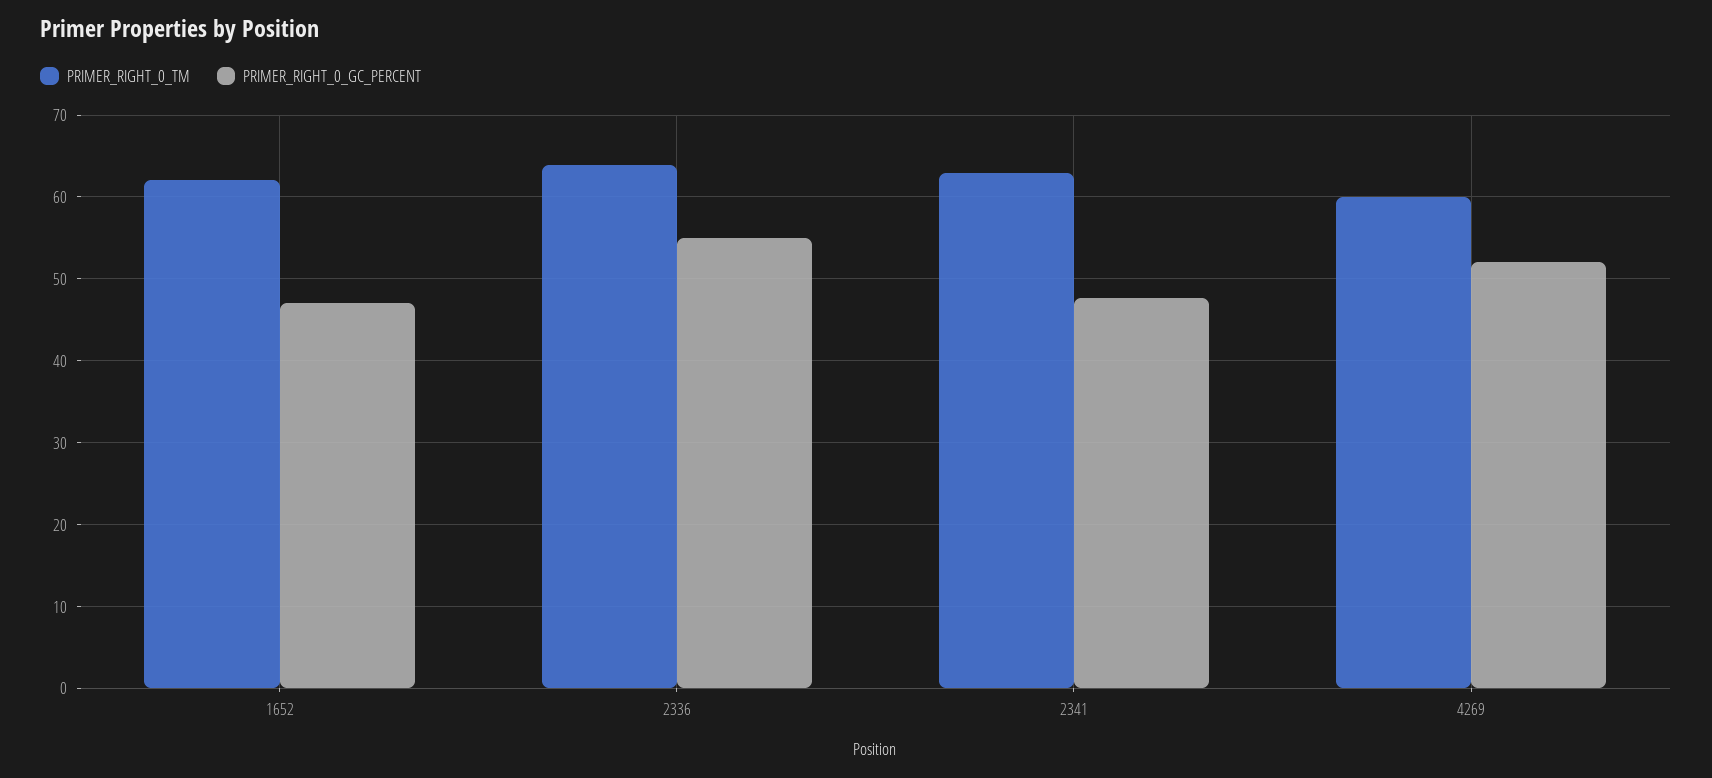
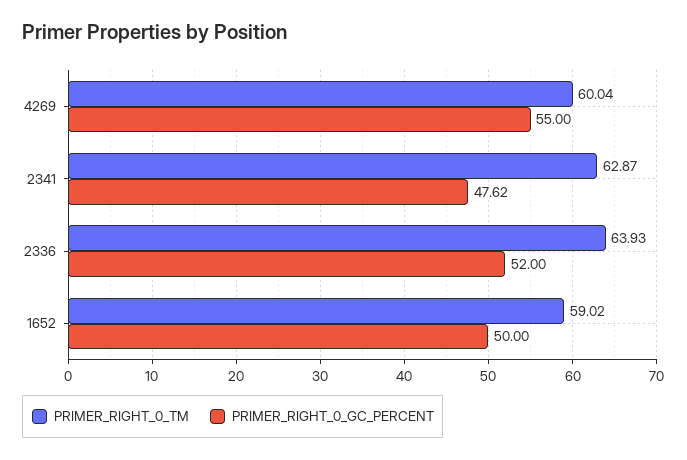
  {
    "PRIMER_RIGHT_0_TM": {
-     "1652": 62,
+     "1652": 59.02,
      "2336": 63.93,
      "2341": 62.87,
      "4269": 60.04
    },
    "PRIMER_RIGHT_0_GC_PERCENT": {
-     "1652": 47,
+     "1652": 50,
-     "2336": 55,
+     "2336": 52,
      "2341": 47.62,
-     "4269": 52
+     "4269": 55
    }
  }

